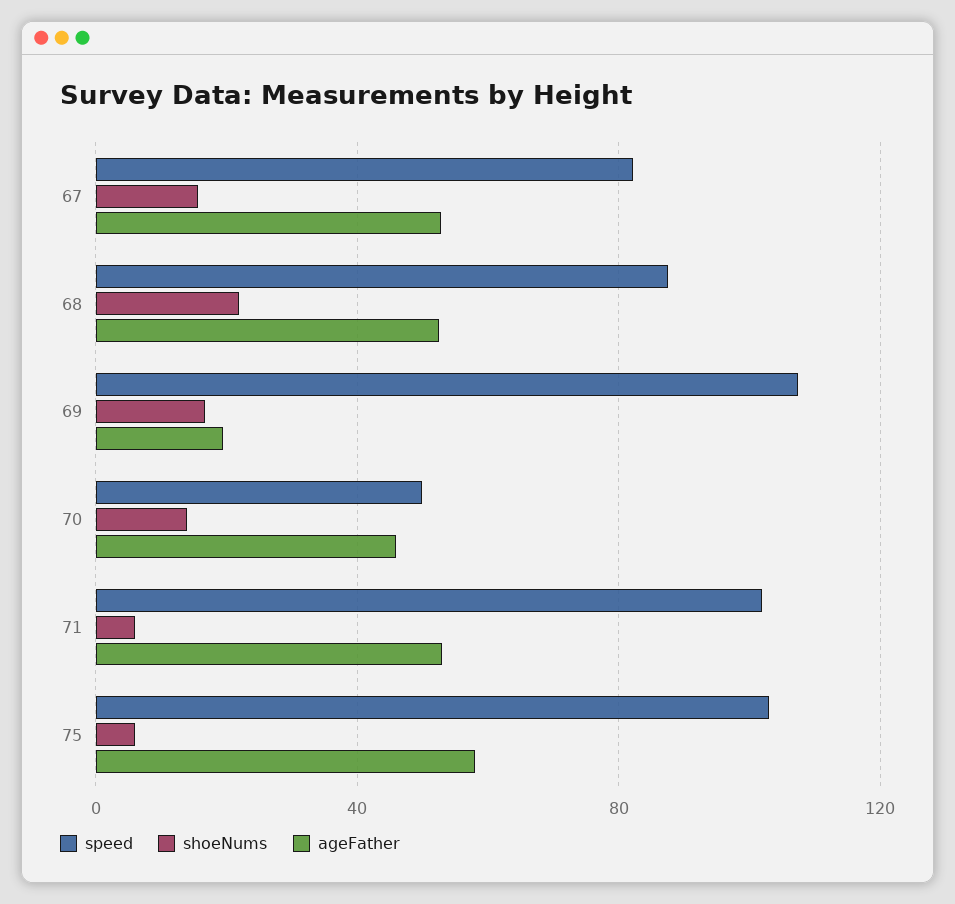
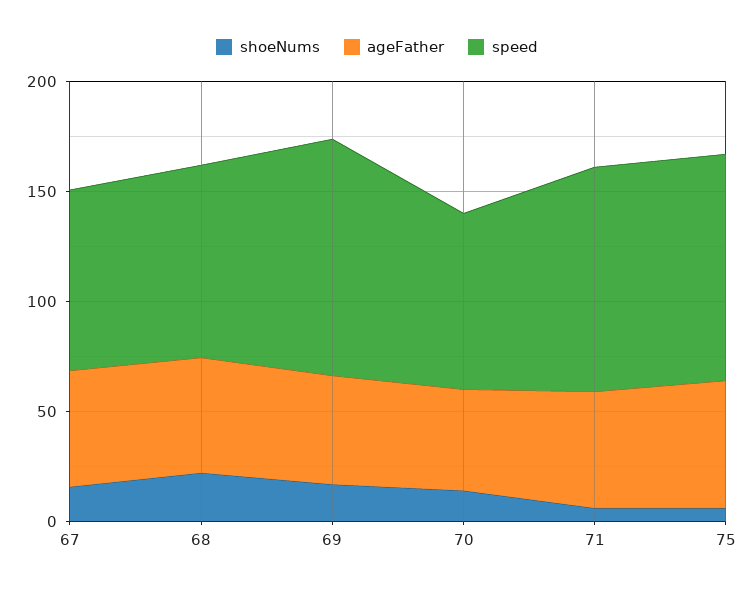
  {
    "speed": {
      "67": 80,
      "68": 90,
      "69": 110,
-     "70": 50,
+     "70": 80,
      "71": 100,
      "75": 105
    },
    "shoeNums": {
      "67": 15,
      "68": 20,
      "69": 15,
      "70": 15,
      "71": 5,
      "75": 5
    },
    "ageFather": {
      "67": 55,
      "68": 55,
-     "69": 20,
+     "69": 50,
      "70": 45,
      "71": 55,
      "75": 60
    }
  }

